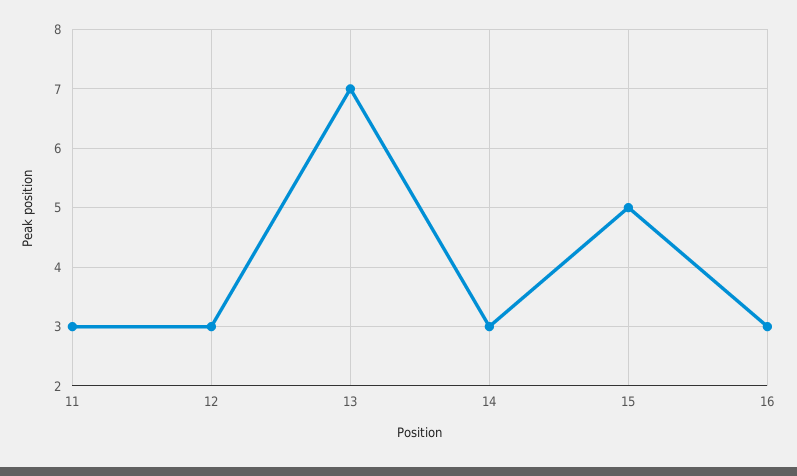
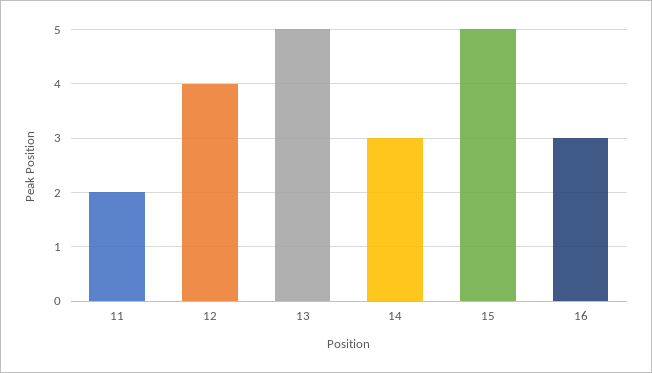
  {
-   "11": 3,
+   "11": 2,
-   "12": 3,
+   "12": 4,
-   "13": 7,
+   "13": 5,
    "14": 3,
    "15": 5,
    "16": 3
  }

